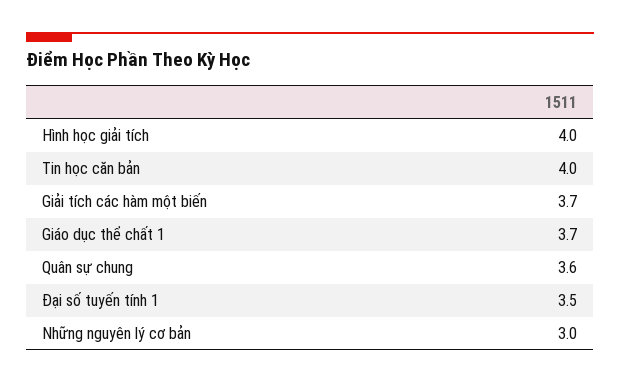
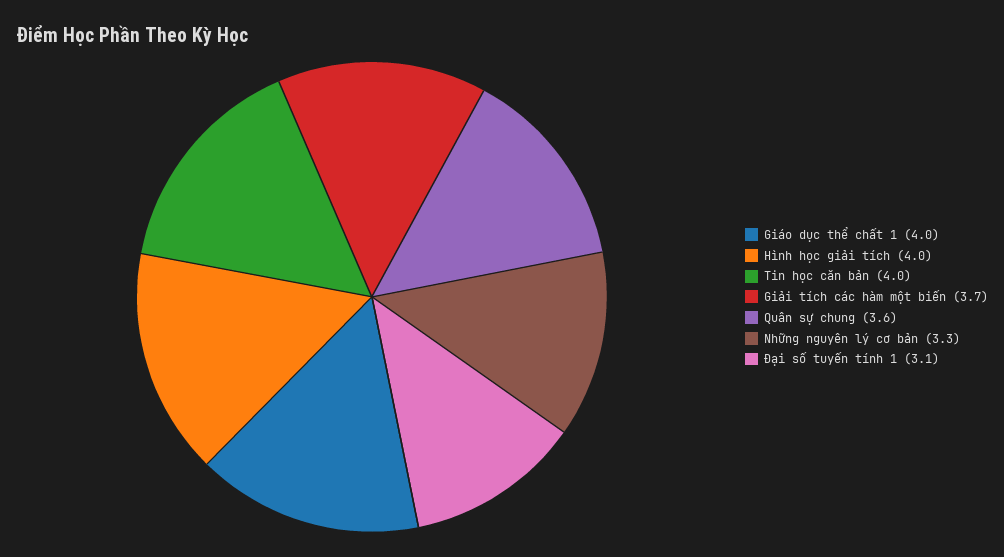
  {
    "Hình học giải tích": 4,
    "Tin học căn bản": 4,
    "Giải tích các hàm một biến": 3.7,
-   "Giáo dục thể chất 1": 3.7,
+   "Giáo dục thể chất 1": 4,
    "Quân sự chung": 3.6,
-   "Đại số tuyến tính 1": 3.5,
+   "Đại số tuyến tính 1": 3.1,
-   "Những nguyên lý cơ bản": 3
+   "Những nguyên lý cơ bản": 3.3
  }

